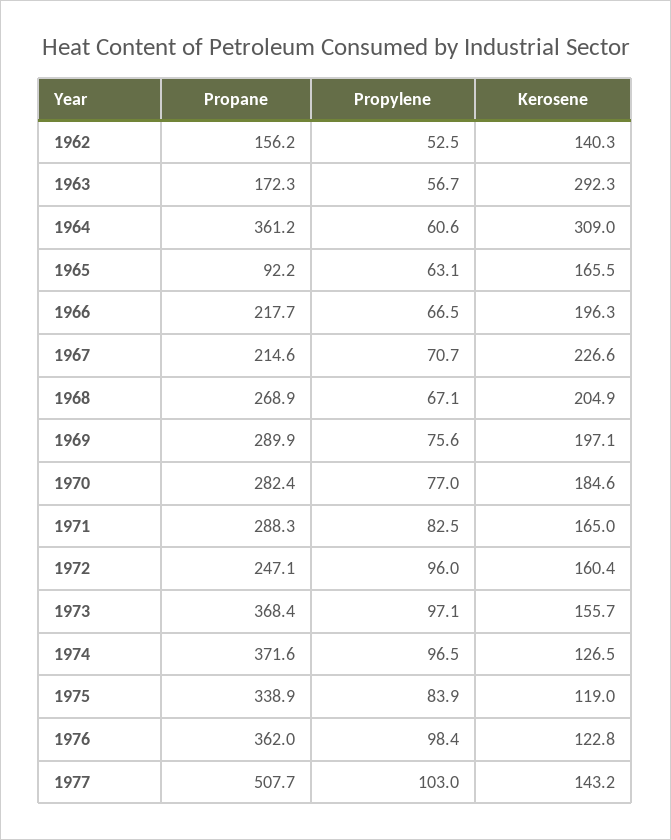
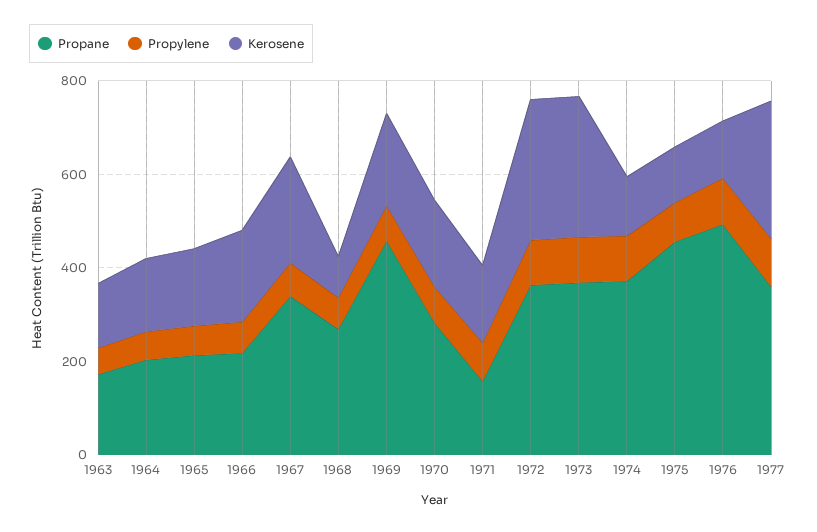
  {
    "Propane": {
-     "1962": 156.2,
      "1963": 172.3,
-     "1964": 361.2,
+     "1964": 200,
-     "1965": 92.2,
+     "1965": 200,
      "1966": 217.7,
-     "1967": 214.6,
+     "1967": 350,
      "1968": 268.9,
-     "1969": 289.9,
+     "1969": 450,
      "1970": 282.4,
-     "1971": 288.3,
+     "1971": 150,
-     "1972": 247.1,
+     "1972": 350,
      "1973": 368.4,
      "1974": 371.6,
-     "1975": 338.9,
+     "1975": 450,
-     "1976": 362,
+     "1976": 500,
-     "1977": 507.7
+     "1977": 350
    },
    "Propylene": {
-     "1962": 52.5,
      "1963": 56.7,
      "1964": 60.6,
      "1965": 63.1,
      "1966": 66.5,
      "1967": 70.7,
      "1968": 67.1,
      "1969": 75.6,
      "1970": 77,
      "1971": 82.5,
      "1972": 96,
      "1973": 97.1,
      "1974": 96.5,
      "1975": 83.9,
      "1976": 98.4,
      "1977": 103
    },
    "Kerosene": {
-     "1962": 140.3,
-     "1963": 292.3,
+     "1963": 150,
-     "1964": 309,
+     "1964": 150,
      "1965": 165.5,
      "1966": 196.3,
      "1967": 226.6,
-     "1968": 204.9,
+     "1968": 100,
      "1969": 197.1,
      "1970": 184.6,
      "1971": 165,
-     "1972": 160.4,
+     "1972": 300,
-     "1973": 155.7,
+     "1973": 300,
      "1974": 126.5,
      "1975": 119,
      "1976": 122.8,
-     "1977": 143.2
+     "1977": 300
    }
  }

